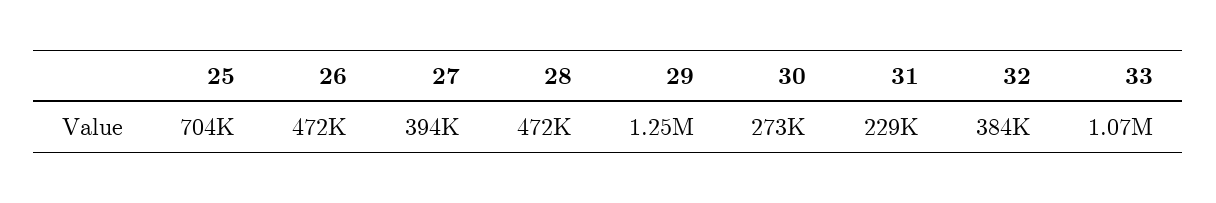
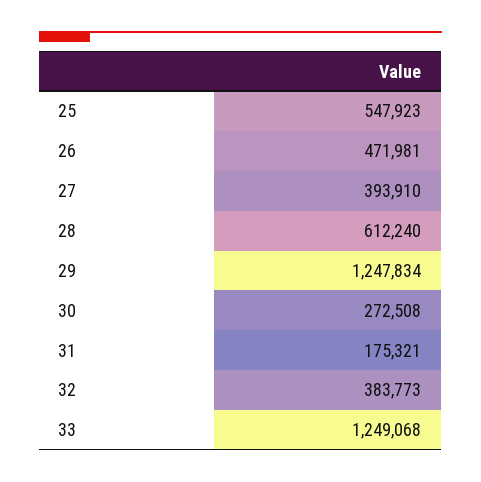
  {
-   "25": 704000,
+   "25": 547923,
    "26": 471981,
    "27": 393910,
-   "28": 472000,
+   "28": 612240,
    "29": 1247834,
    "30": 272508,
-   "31": 229000,
+   "31": 175321,
    "32": 383773,
-   "33": 1070000
+   "33": 1249068
  }

